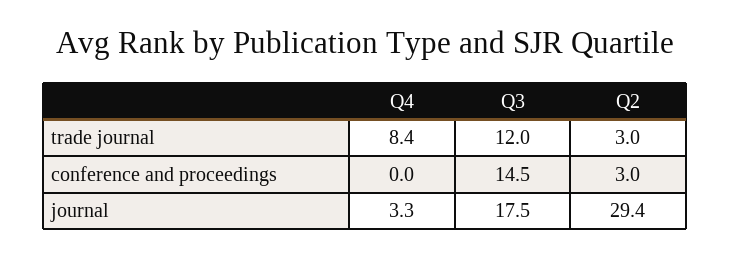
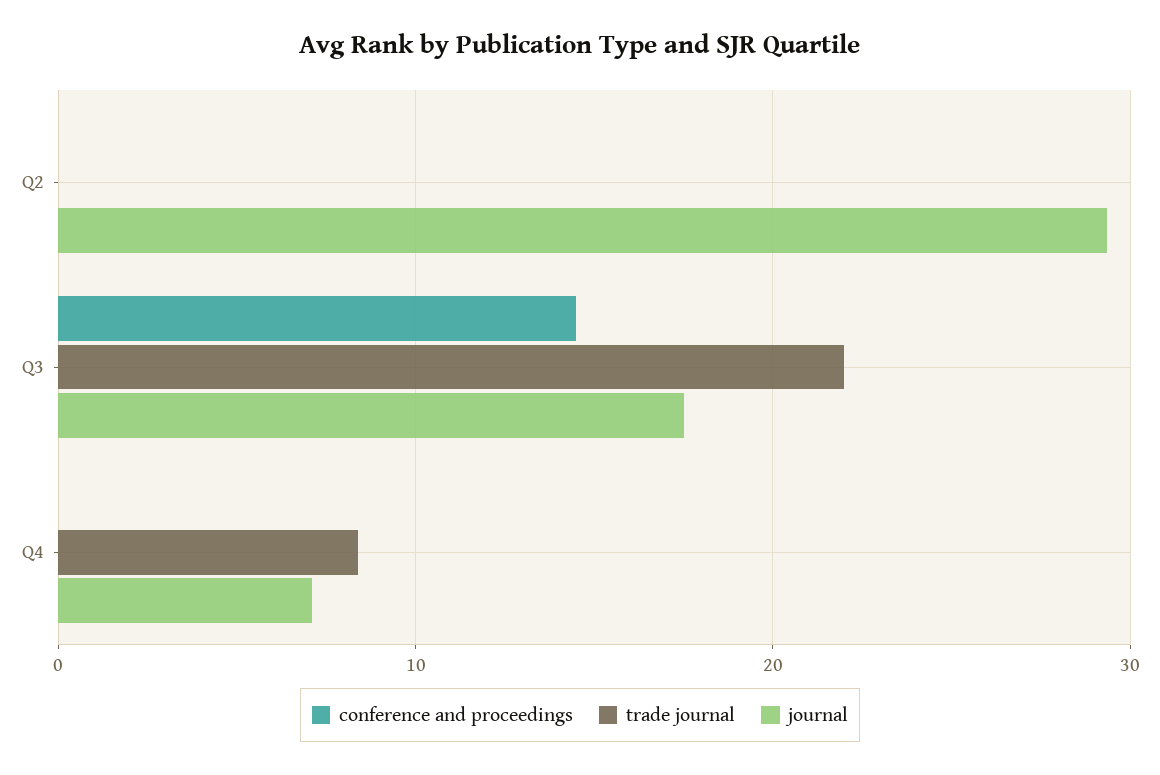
  {
    "trade journal": {
      "Q4": 8.4,
-     "Q3": 12,
+     "Q3": 22,
-     "Q2": 3
+     "Q2": 0
    },
    "conference and proceedings": {
      "Q4": 0,
      "Q3": 14.5,
-     "Q2": 3
+     "Q2": 0
    },
    "journal": {
-     "Q4": 3.3,
+     "Q4": 7,
      "Q3": 17.5,
      "Q2": 29.4
    }
  }

